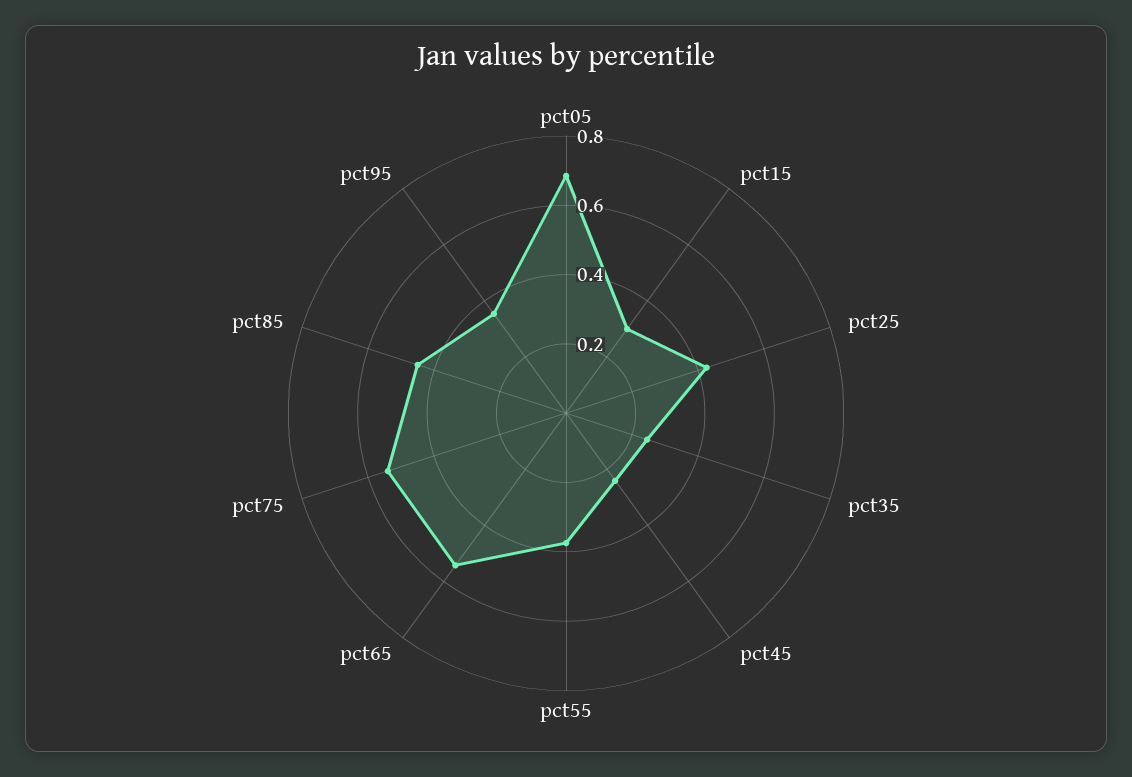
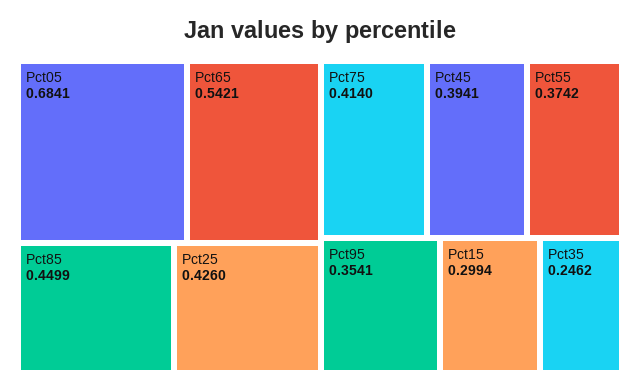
  {
    "pct05": 0.6841,
    "pct15": 0.2994,
    "pct25": 0.426,
    "pct35": 0.2462,
-   "pct45": 0.25,
+   "pct45": 0.3941,
    "pct55": 0.3742,
    "pct65": 0.5421,
-   "pct75": 0.55,
+   "pct75": 0.414,
    "pct85": 0.4499,
    "pct95": 0.3541
  }

